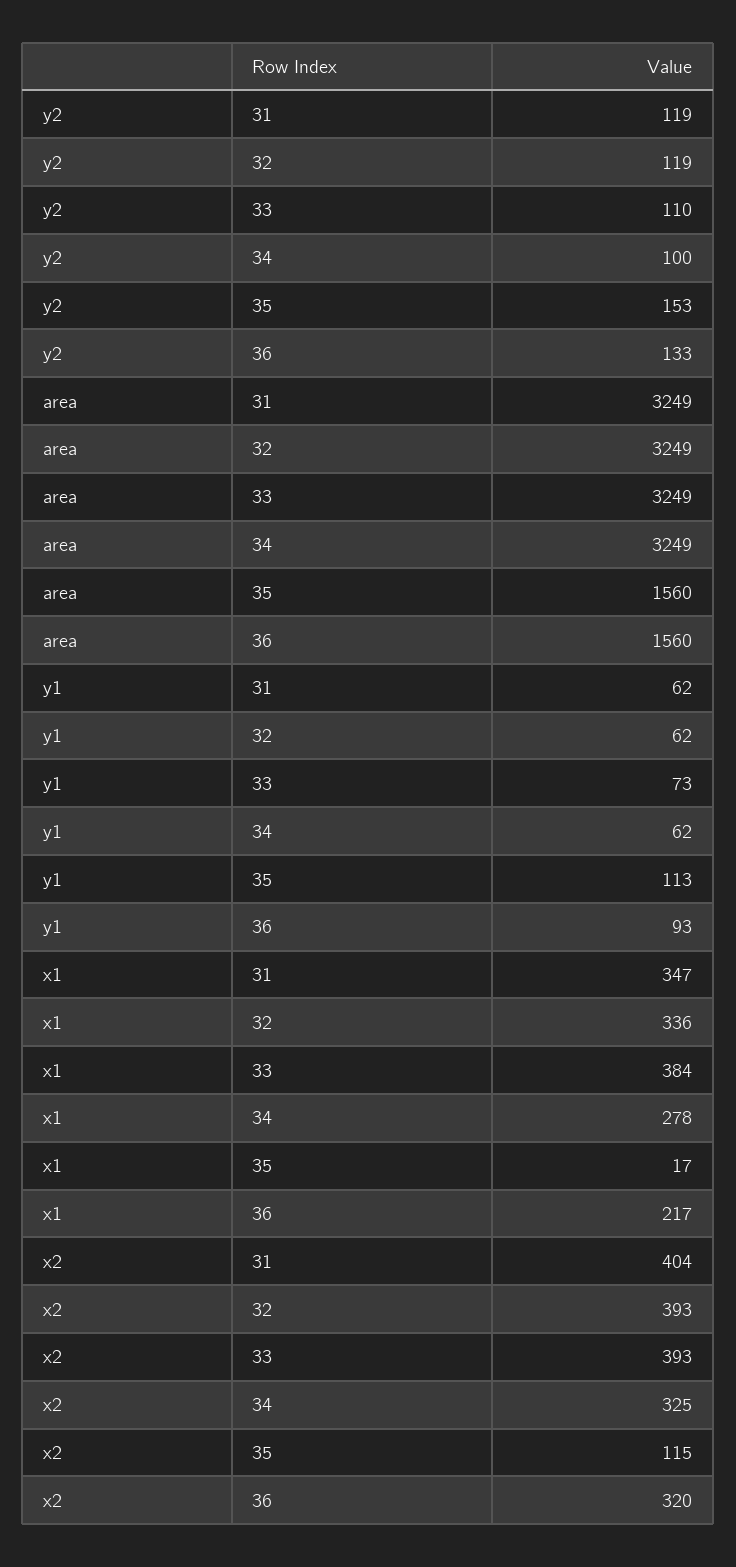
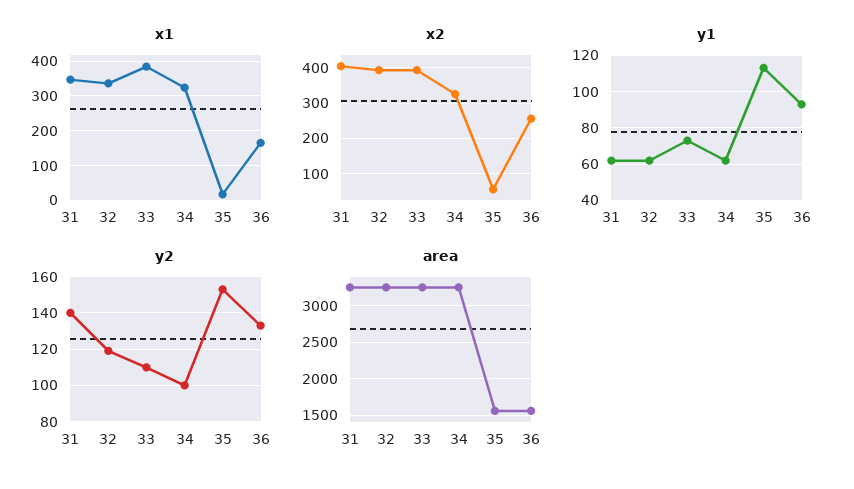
  {
    "y2": {
-     "31": 119,
+     "31": 140,
      "32": 119,
      "33": 110,
      "34": 100,
      "35": 153,
      "36": 133
    },
    "area": {
      "31": 3249,
      "32": 3249,
      "33": 3249,
      "34": 3249,
      "35": 1560,
      "36": 1560
    },
    "y1": {
      "31": 62,
      "32": 62,
      "33": 73,
      "34": 62,
      "35": 113,
      "36": 93
    },
    "x1": {
      "31": 347,
      "32": 336,
      "33": 384,
-     "34": 278,
+     "34": 320,
      "35": 17,
-     "36": 217
+     "36": 160
    },
    "x2": {
      "31": 404,
      "32": 393,
      "33": 393,
      "34": 325,
-     "35": 115,
+     "35": 60,
-     "36": 320
+     "36": 260
    }
  }

